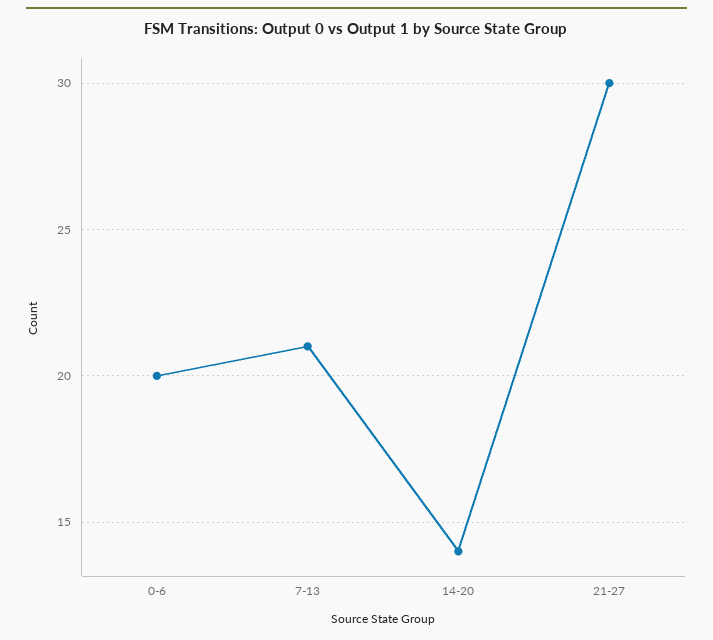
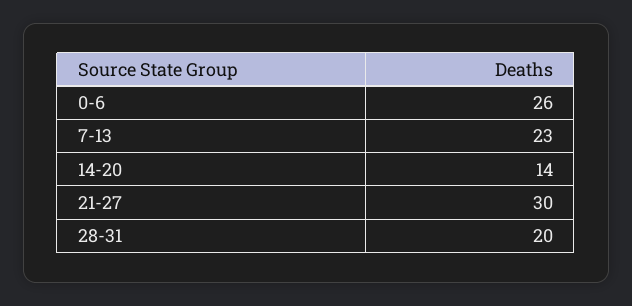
  {
-   "0-6": 20,
+   "0-6": 26,
-   "7-13": 21,
+   "7-13": 23,
    "14-20": 14,
-   "21-27": 30
+   "21-27": 30,
+   "28-31": 20
  }

